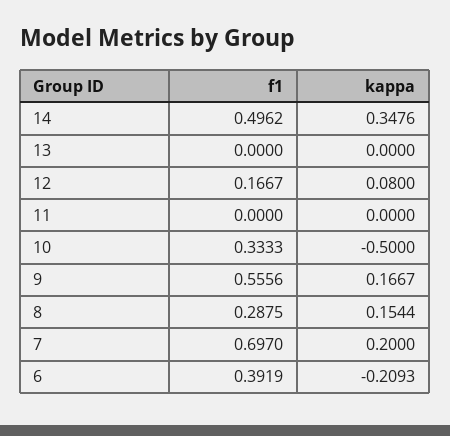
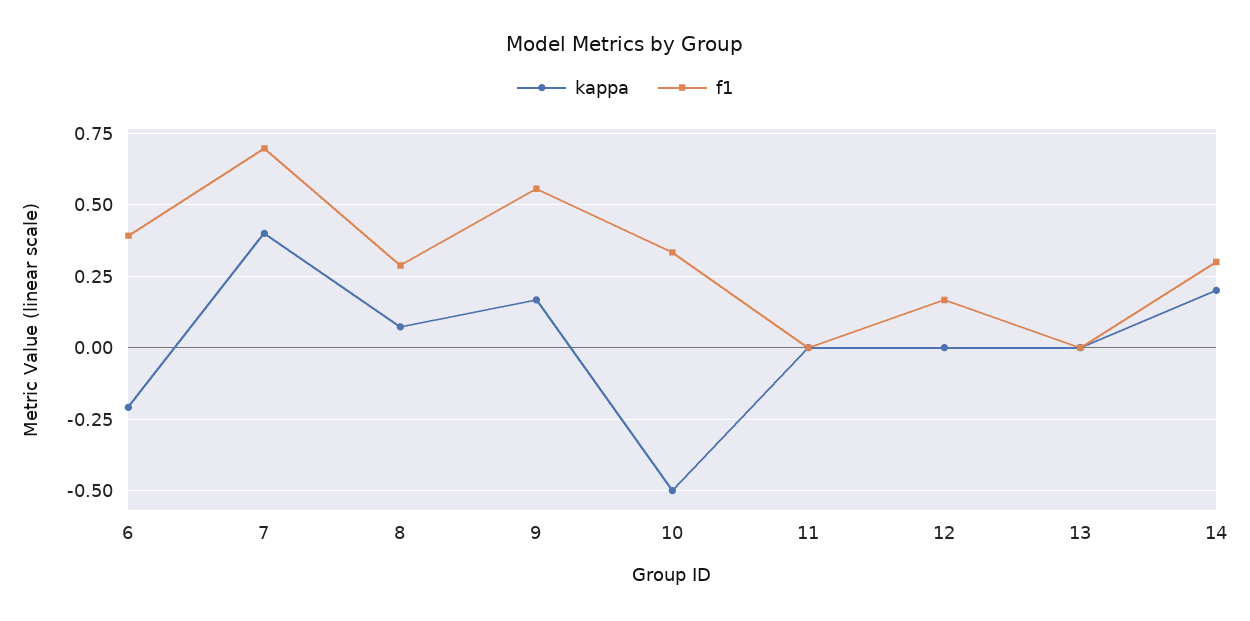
  {
    "f1": {
-     "14": 0.4962,
+     "14": 0.3,
      "13": 0,
      "12": 0.1667,
      "11": 0,
      "10": 0.3333,
      "9": 0.5556,
      "8": 0.2875,
      "7": 0.697,
      "6": 0.3919
    },
    "kappa": {
-     "14": 0.3476,
+     "14": 0.2,
      "13": 0,
-     "12": 0.08,
+     "12": 0,
      "11": 0,
      "10": -0.5,
      "9": 0.1667,
-     "8": 0.1544,
+     "8": 0.075,
-     "7": 0.2,
+     "7": 0.4,
      "6": -0.2093
    }
  }

